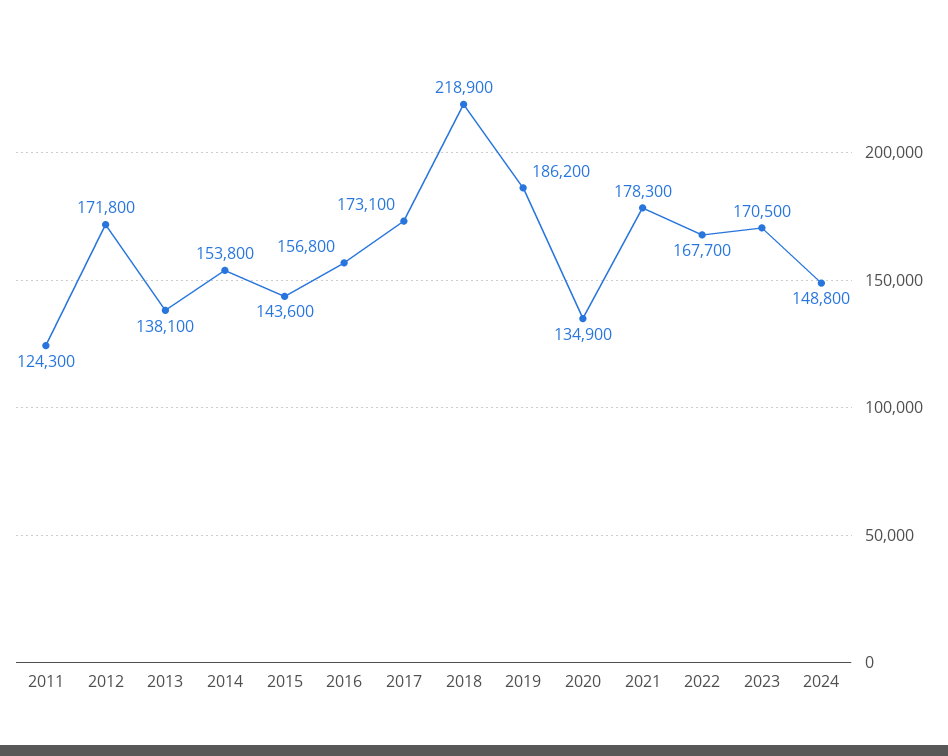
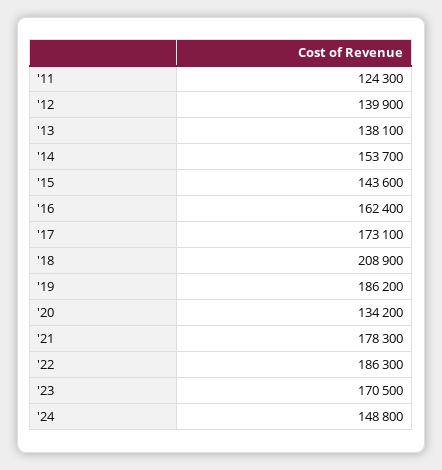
  {
    "2011": 124300,
-   "2012": 171800,
+   "2012": 139900,
    "2013": 138100,
-   "2014": 153800,
+   "2014": 153700,
    "2015": 143600,
-   "2016": 156800,
+   "2016": 162400,
    "2017": 173100,
-   "2018": 218900,
+   "2018": 208900,
    "2019": 186200,
-   "2020": 134900,
+   "2020": 134200,
    "2021": 178300,
-   "2022": 167700,
+   "2022": 186300,
    "2023": 170500,
    "2024": 148800
  }

